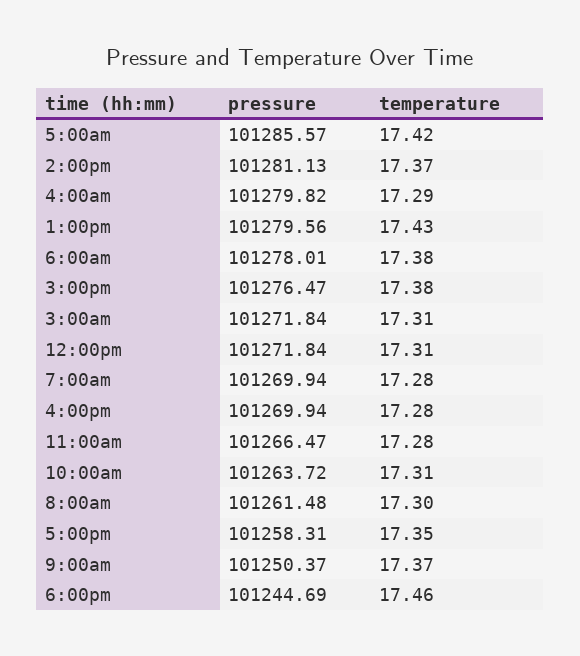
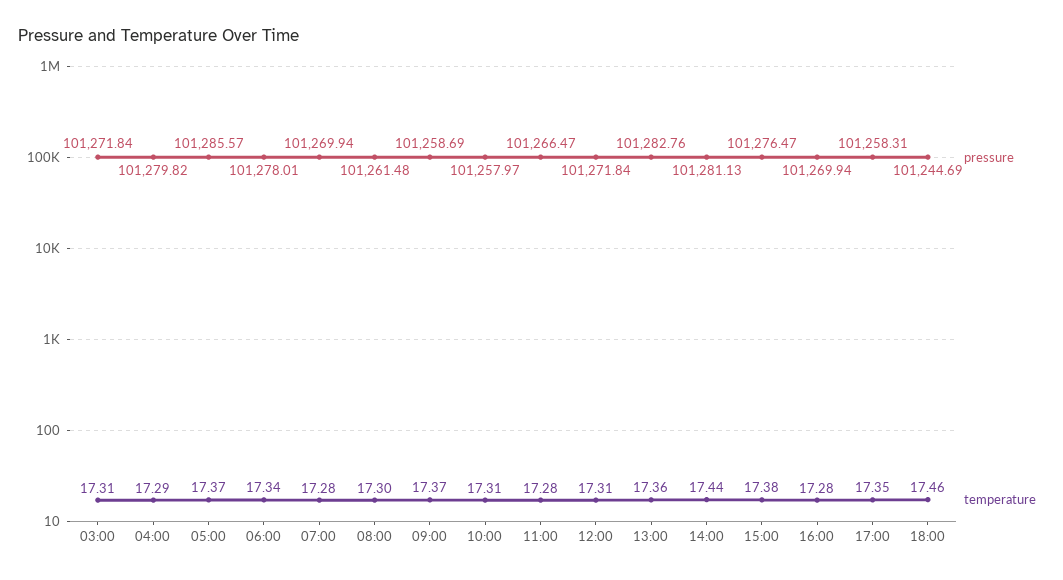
  {
    "pressure": {
      "5:00am": 101285.57,
      "2:00pm": 101281.13,
      "4:00am": 101279.82,
-     "1:00pm": 101279.56,
+     "1:00pm": 101282.76,
      "6:00am": 101278.01,
      "3:00pm": 101276.47,
      "3:00am": 101271.84,
      "12:00pm": 101271.84,
      "7:00am": 101269.94,
      "4:00pm": 101269.94,
      "11:00am": 101266.47,
-     "10:00am": 101263.72,
+     "10:00am": 101257.97,
      "8:00am": 101261.48,
      "5:00pm": 101258.31,
-     "9:00am": 101250.37,
+     "9:00am": 101258.69,
      "6:00pm": 101244.69
    },
    "temperature": {
-     "5:00am": 17.42,
+     "5:00am": 17.37,
-     "2:00pm": 17.37,
+     "2:00pm": 17.44,
      "4:00am": 17.29,
-     "1:00pm": 17.43,
+     "1:00pm": 17.36,
-     "6:00am": 17.38,
+     "6:00am": 17.34,
      "3:00pm": 17.38,
      "3:00am": 17.31,
      "12:00pm": 17.31,
      "7:00am": 17.28,
      "4:00pm": 17.28,
      "11:00am": 17.28,
      "10:00am": 17.31,
      "8:00am": 17.3,
      "5:00pm": 17.35,
      "9:00am": 17.37,
      "6:00pm": 17.46
    }
  }

